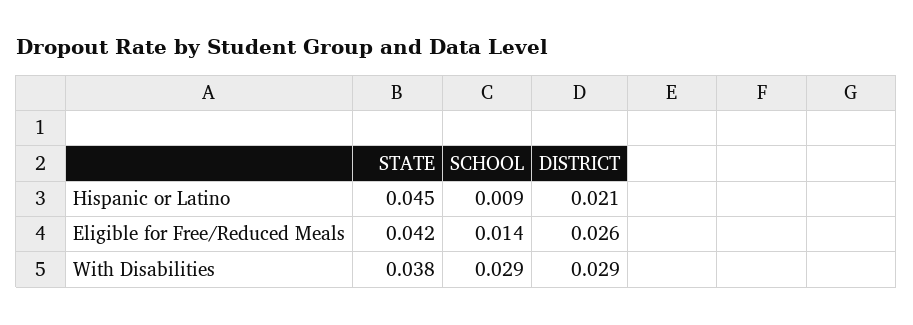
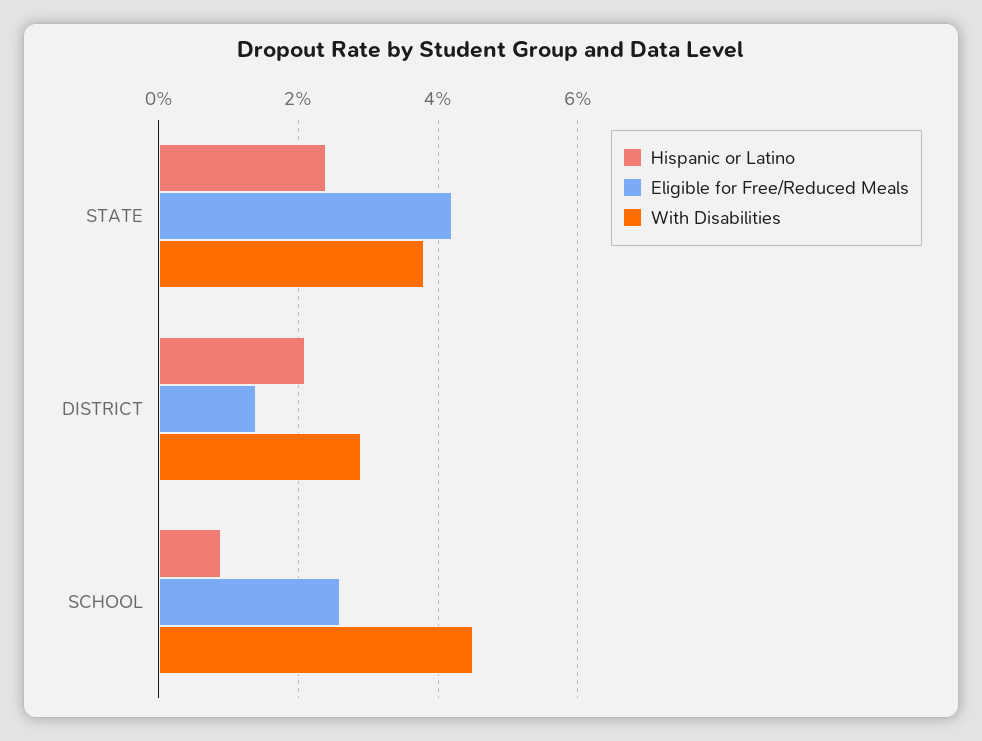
  {
    "Hispanic or Latino": {
-     "STATE": 0.045,
+     "STATE": 0.025,
      "SCHOOL": 0.009,
      "DISTRICT": 0.021
    },
    "Eligible for Free/Reduced Meals": {
      "STATE": 0.042,
-     "SCHOOL": 0.014,
+     "SCHOOL": 0.025,
-     "DISTRICT": 0.026
+     "DISTRICT": 0.015
    },
    "With Disabilities": {
      "STATE": 0.038,
-     "SCHOOL": 0.029,
+     "SCHOOL": 0.045,
      "DISTRICT": 0.029
    }
  }

